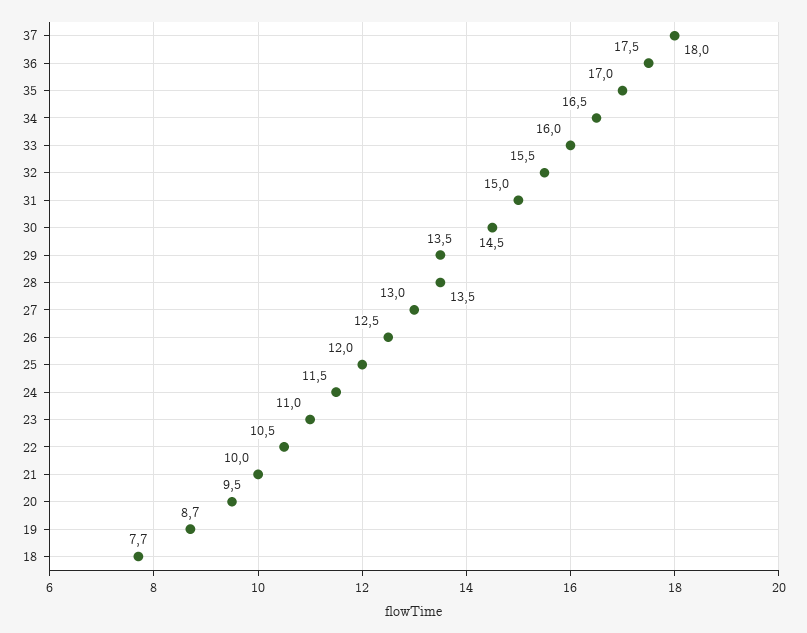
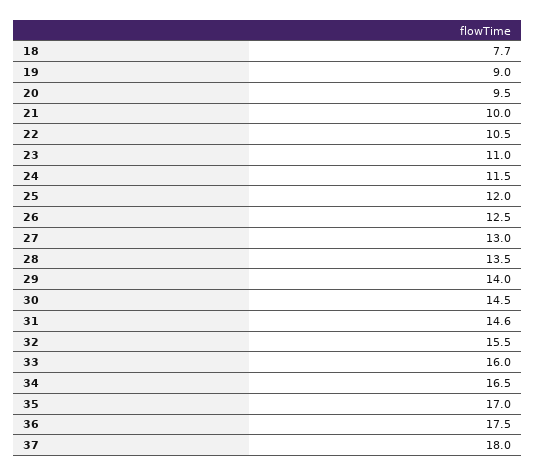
  {
    "37": 18,
    "36": 17.5,
    "35": 17,
    "34": 16.5,
    "33": 16,
    "32": 15.5,
-   "31": 15,
+   "31": 14.6,
    "30": 14.5,
-   "29": 13.5,
+   "29": 14,
    "28": 13.5,
    "27": 13,
    "26": 12.5,
    "25": 12,
    "24": 11.5,
    "23": 11,
    "22": 10.5,
    "21": 10,
    "20": 9.5,
-   "19": 8.7,
+   "19": 9,
    "18": 7.7
  }

